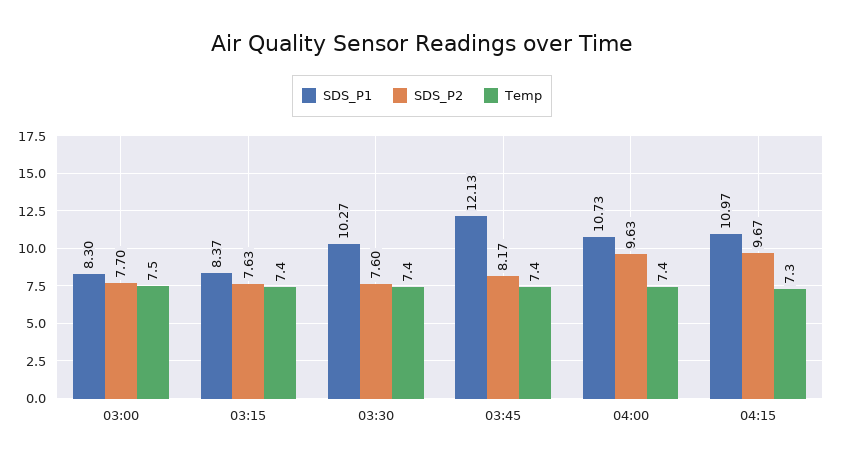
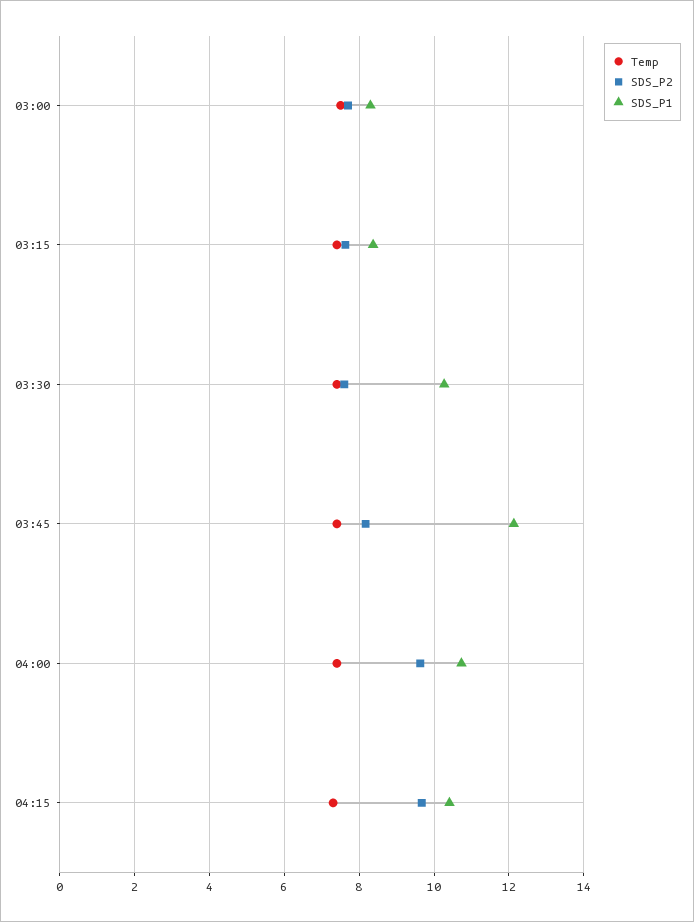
  {
    "SDS_P1": {
      "03:00": 8.3,
      "03:15": 8.37,
      "03:30": 10.27,
      "03:45": 12.13,
      "04:00": 10.73,
-     "04:15": 10.97
+     "04:15": 10.4
    },
    "SDS_P2": {
      "03:00": 7.7,
      "03:15": 7.63,
      "03:30": 7.6,
      "03:45": 8.17,
      "04:00": 9.63,
      "04:15": 9.67
    },
    "Temp": {
      "03:00": 7.5,
      "03:15": 7.4,
      "03:30": 7.4,
      "03:45": 7.4,
      "04:00": 7.4,
      "04:15": 7.3
    }
  }

